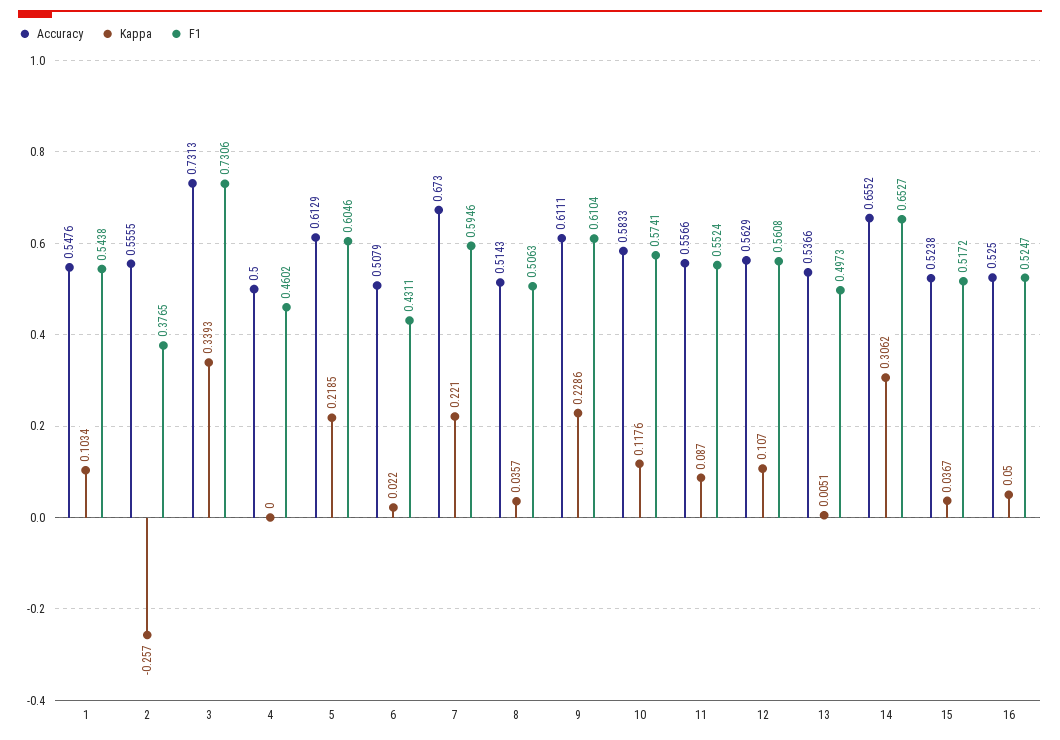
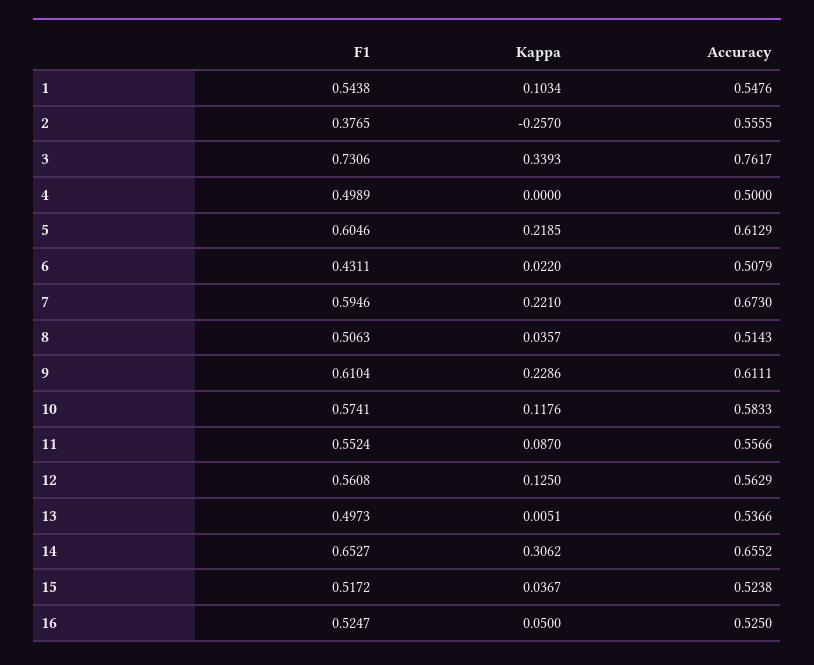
  {
    "Accuracy": {
      "1": 0.5476,
      "2": 0.5555,
-     "3": 0.7313,
+     "3": 0.7617,
      "4": 0.5,
      "5": 0.6129,
      "6": 0.5079,
      "7": 0.673,
      "8": 0.5143,
      "9": 0.6111,
      "10": 0.5833,
      "11": 0.5566,
      "12": 0.5629,
      "13": 0.5366,
      "14": 0.6552,
      "15": 0.5238,
      "16": 0.525
    },
    "Kappa": {
      "1": 0.1034,
      "2": -0.257,
      "3": 0.3393,
      "4": 0,
      "5": 0.2185,
      "6": 0.022,
      "7": 0.221,
      "8": 0.0357,
      "9": 0.2286,
      "10": 0.1176,
      "11": 0.087,
-     "12": 0.107,
+     "12": 0.125,
      "13": 0.0051,
      "14": 0.3062,
      "15": 0.0367,
      "16": 0.05
    },
    "F1": {
      "1": 0.5438,
      "2": 0.3765,
      "3": 0.7306,
-     "4": 0.4602,
+     "4": 0.4989,
      "5": 0.6046,
      "6": 0.4311,
      "7": 0.5946,
      "8": 0.5063,
      "9": 0.6104,
      "10": 0.5741,
      "11": 0.5524,
      "12": 0.5608,
      "13": 0.4973,
      "14": 0.6527,
      "15": 0.5172,
      "16": 0.5247
    }
  }

